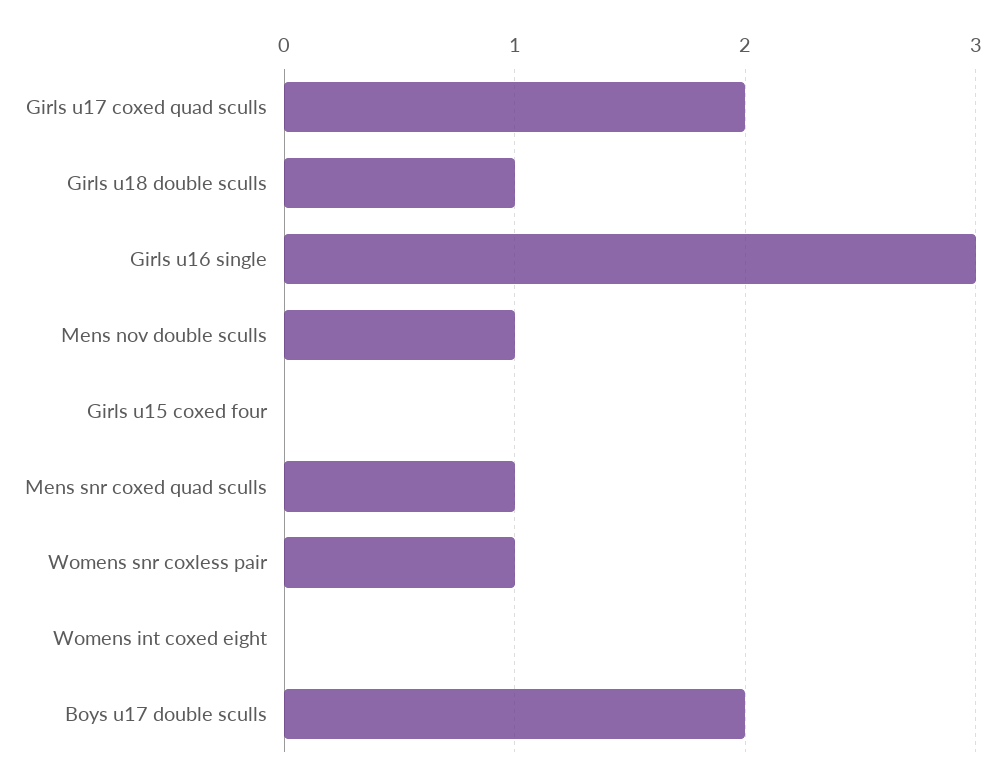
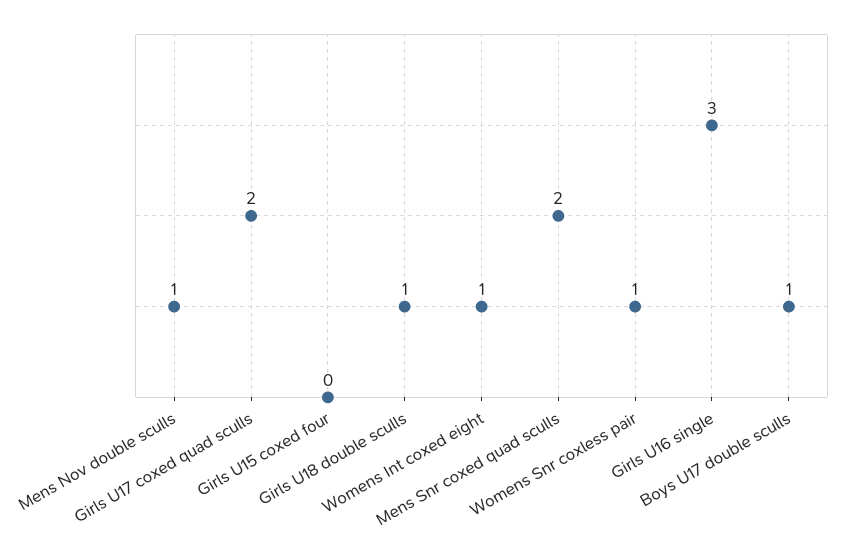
  {
    "Girls u17 coxed quad sculls": 2,
    "Girls u18 double sculls": 1,
    "Girls u16 single": 3,
    "Mens nov double sculls": 1,
    "Girls u15 coxed four": 0,
-   "Mens snr coxed quad sculls": 1,
+   "Mens snr coxed quad sculls": 2,
    "Womens snr coxless pair": 1,
-   "Womens int coxed eight": 0,
+   "Womens int coxed eight": 1,
-   "Boys u17 double sculls": 2
+   "Boys u17 double sculls": 1
  }

